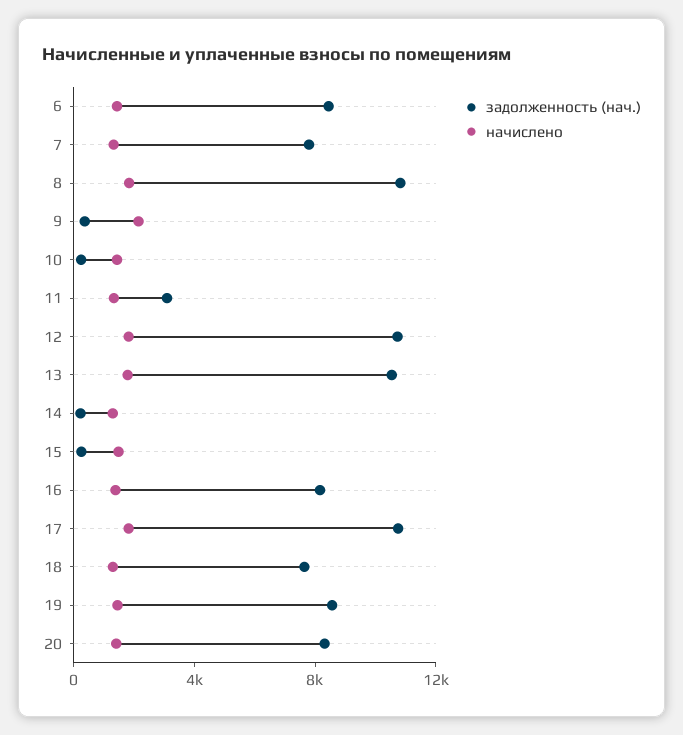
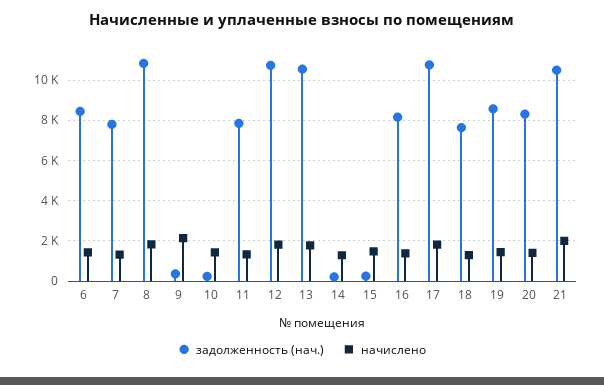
  {
    "задолженность (нач.)": {
      "6": 8500,
      "7": 8000,
      "8": 11000,
      "9": 500,
      "10": 0,
-     "11": 3000,
+     "11": 8000,
      "12": 10500,
      "13": 10500,
      "14": 0,
      "15": 0,
      "16": 8000,
      "17": 11000,
      "18": 7500,
      "19": 8500,
-     "20": 8500
+     "20": 8500,
+     "21": 10500
    },
    "начислено": {
      "6": 1500,
      "7": 1500,
      "8": 2000,
      "9": 2000,
      "10": 1500,
      "11": 1500,
      "12": 2000,
      "13": 2000,
      "14": 1500,
      "15": 1500,
      "16": 1500,
      "17": 2000,
      "18": 1500,
      "19": 1500,
-     "20": 1500
+     "20": 1500,
+     "21": 2000
    }
  }

